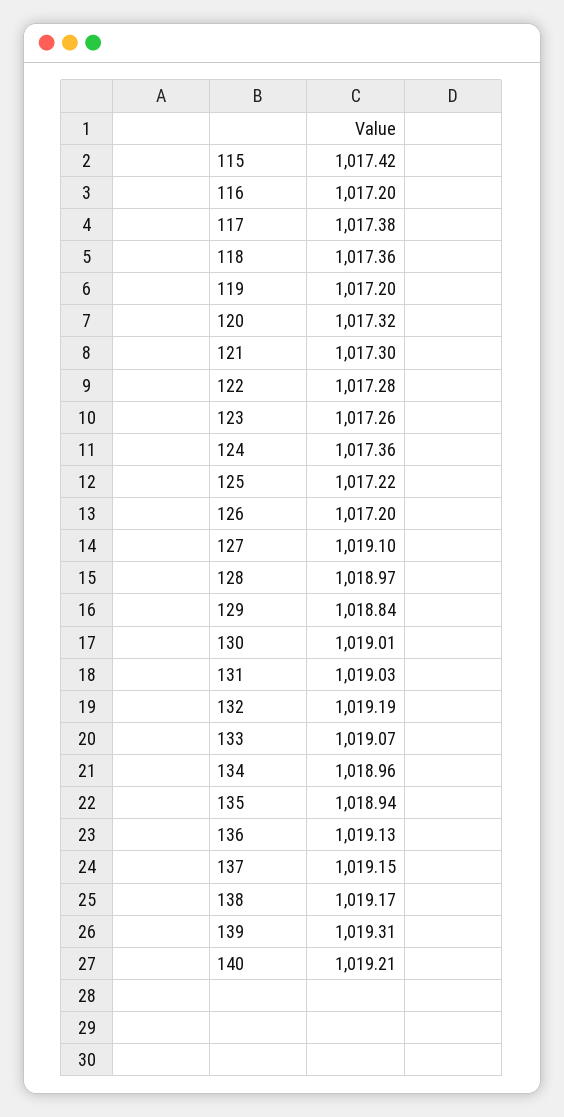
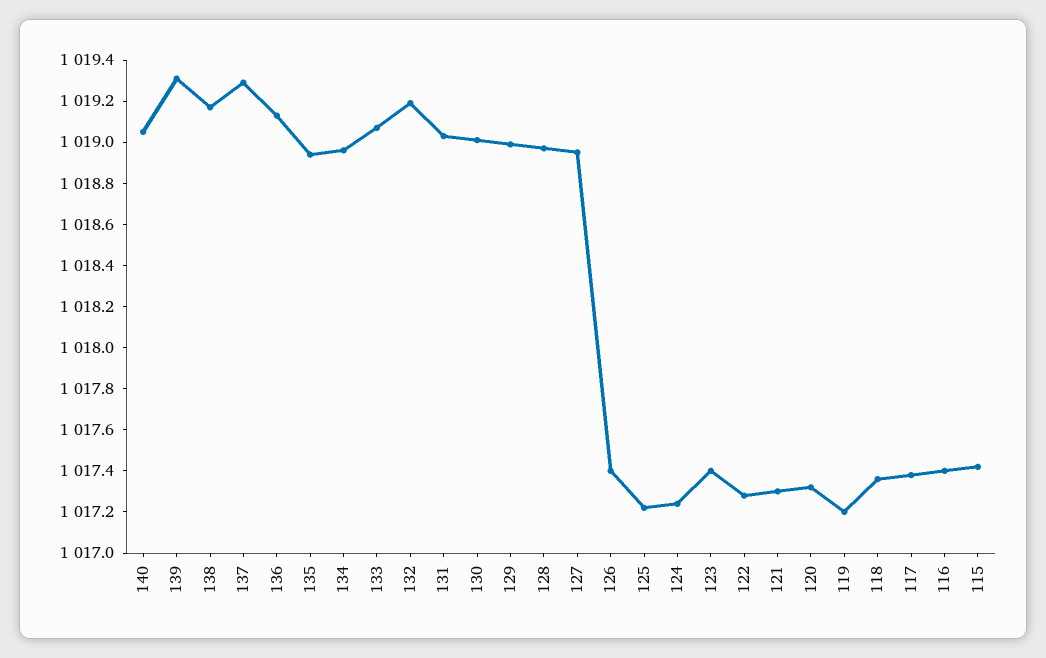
  {
    "115": 1017.42,
-   "116": 1017.2,
+   "116": 1017.4,
    "117": 1017.38,
    "118": 1017.36,
    "119": 1017.2,
    "120": 1017.32,
    "121": 1017.3,
    "122": 1017.28,
-   "123": 1017.26,
+   "123": 1017.4,
-   "124": 1017.36,
+   "124": 1017.25,
    "125": 1017.22,
-   "126": 1017.2,
+   "126": 1017.4,
-   "127": 1019.1,
+   "127": 1018.95,
    "128": 1018.97,
-   "129": 1018.84,
+   "129": 1019,
    "130": 1019.01,
    "131": 1019.03,
    "132": 1019.19,
    "133": 1019.07,
    "134": 1018.96,
    "135": 1018.94,
    "136": 1019.13,
-   "137": 1019.15,
+   "137": 1019.3,
    "138": 1019.17,
    "139": 1019.31,
-   "140": 1019.21
+   "140": 1019.05
  }

